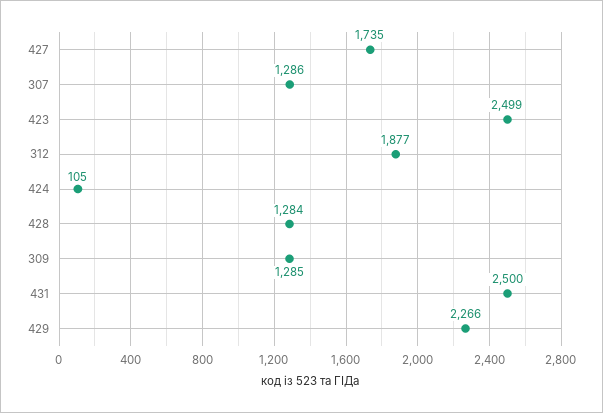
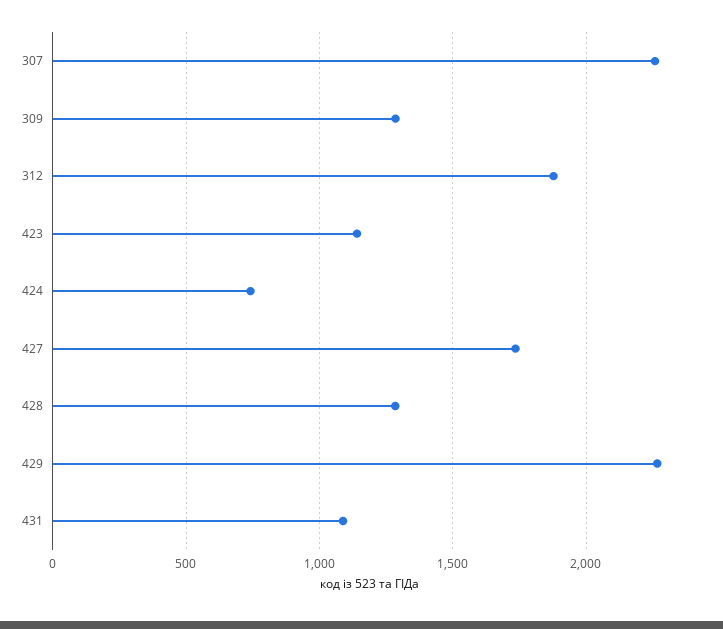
  {
    "427": 1735,
-   "307": 1286,
+   "307": 2250,
-   "423": 2499,
+   "423": 1150,
    "312": 1877,
-   "424": 105,
+   "424": 750,
    "428": 1284,
    "309": 1285,
-   "431": 2500,
+   "431": 1100,
    "429": 2266
  }

